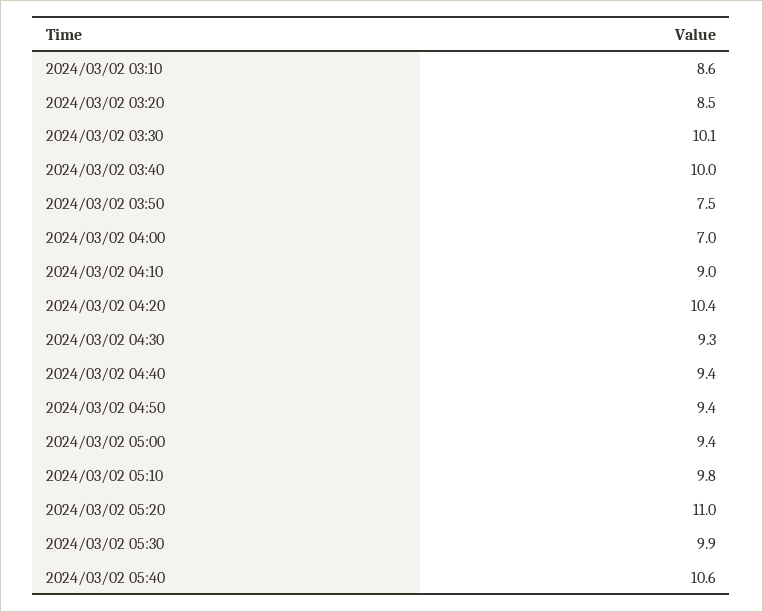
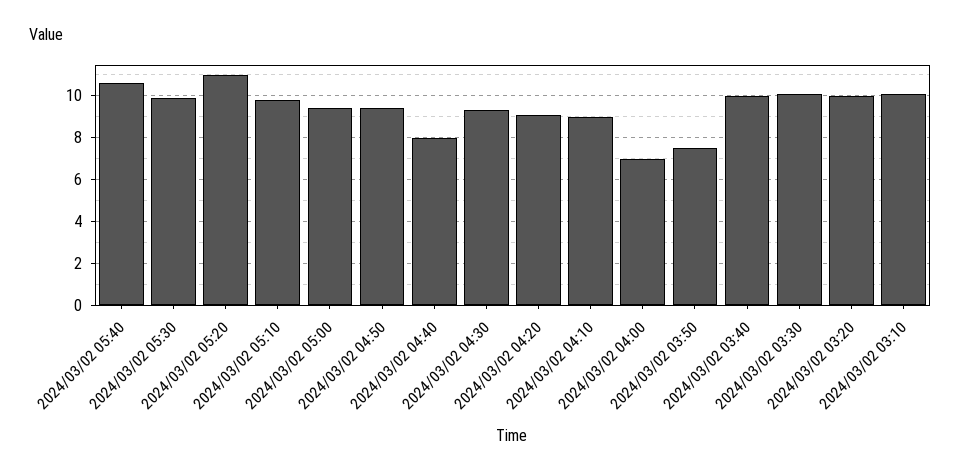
  {
-   "2024/03/02 03:10": 8.6,
+   "2024/03/02 03:10": 10,
-   "2024/03/02 03:20": 8.5,
+   "2024/03/02 03:20": 10,
    "2024/03/02 03:30": 10.1,
    "2024/03/02 03:40": 10,
    "2024/03/02 03:50": 7.5,
    "2024/03/02 04:00": 7,
    "2024/03/02 04:10": 9,
-   "2024/03/02 04:20": 10.4,
+   "2024/03/02 04:20": 9,
    "2024/03/02 04:30": 9.3,
-   "2024/03/02 04:40": 9.4,
+   "2024/03/02 04:40": 8,
    "2024/03/02 04:50": 9.4,
    "2024/03/02 05:00": 9.4,
    "2024/03/02 05:10": 9.8,
    "2024/03/02 05:20": 11,
    "2024/03/02 05:30": 9.9,
    "2024/03/02 05:40": 10.6
  }

